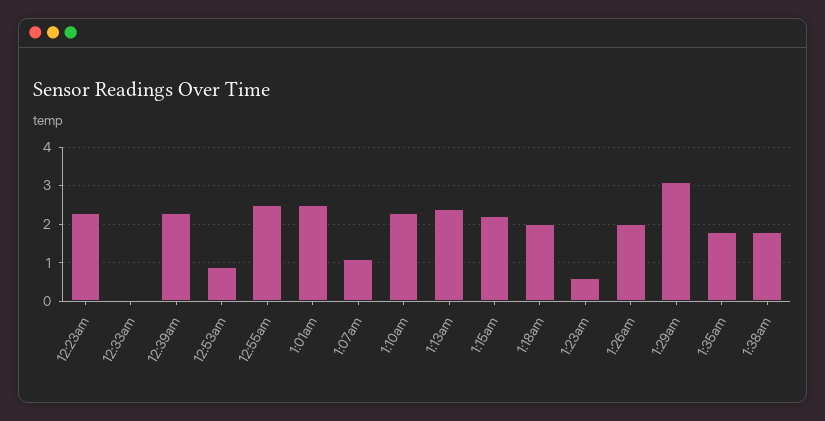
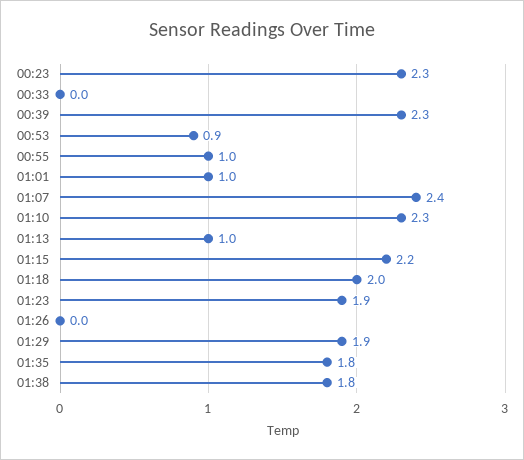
  {
    "12:23am": 2.3,
    "12:33am": 0,
    "12:39am": 2.3,
    "12:53am": 0.9,
-   "12:55am": 2.5,
+   "12:55am": 1,
-   "1:01am": 2.5,
+   "1:01am": 1,
-   "1:07am": 1,
+   "1:07am": 2.4,
    "1:10am": 2.3,
-   "1:13am": 2.5,
+   "1:13am": 1,
    "1:15am": 2.2,
    "1:18am": 2,
-   "1:23am": 0.5,
+   "1:23am": 1.9,
-   "1:26am": 2,
+   "1:26am": 0,
-   "1:29am": 3,
+   "1:29am": 1.9,
    "1:35am": 1.8,
    "1:38am": 1.8
  }

